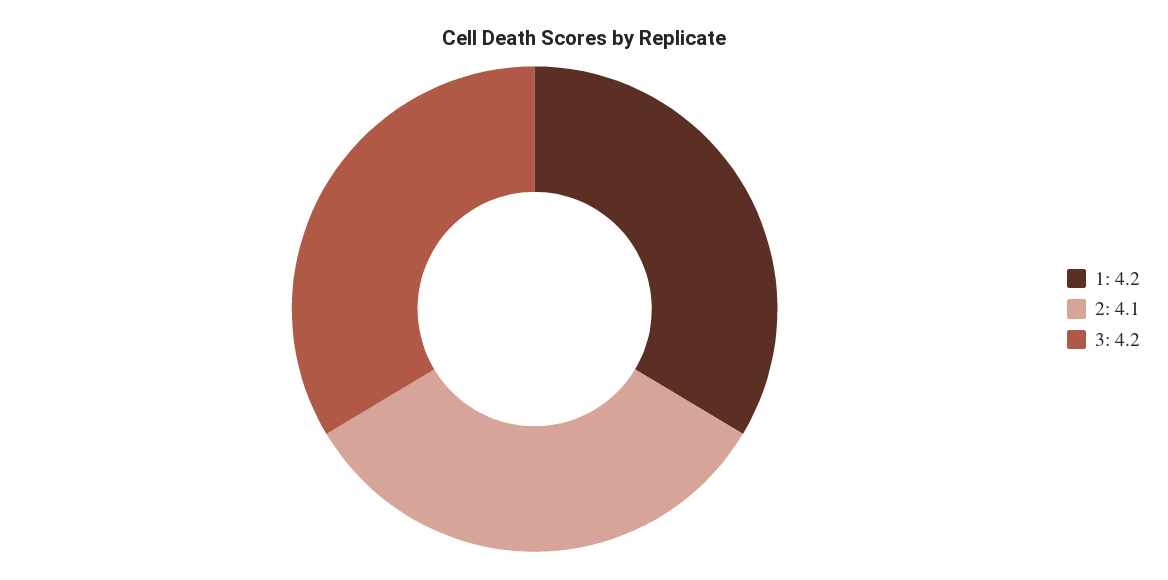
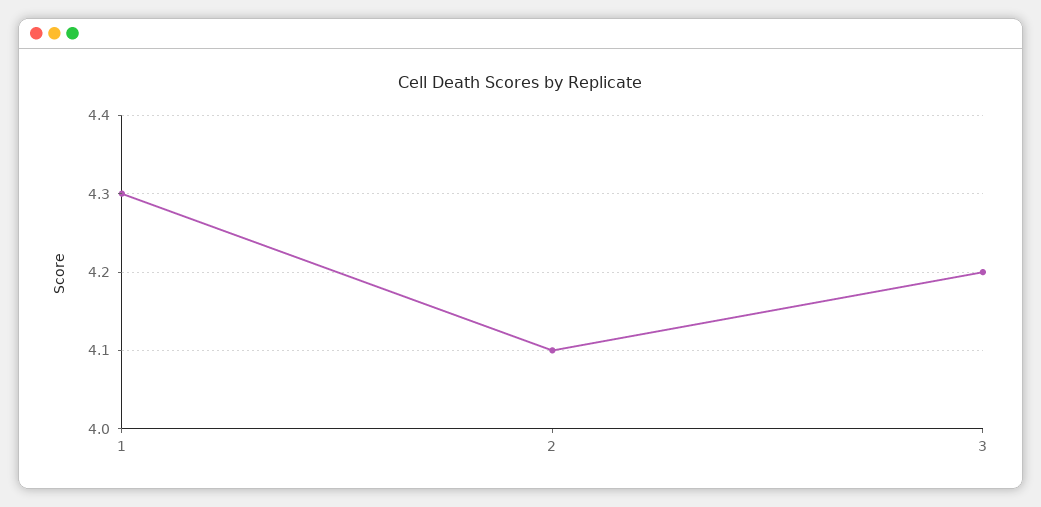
  {
-   "1": 4.2,
+   "1": 4.3,
    "2": 4.1,
    "3": 4.2
  }

